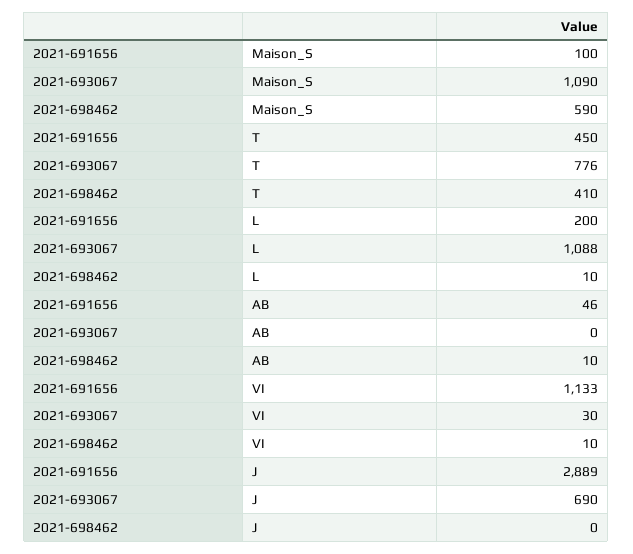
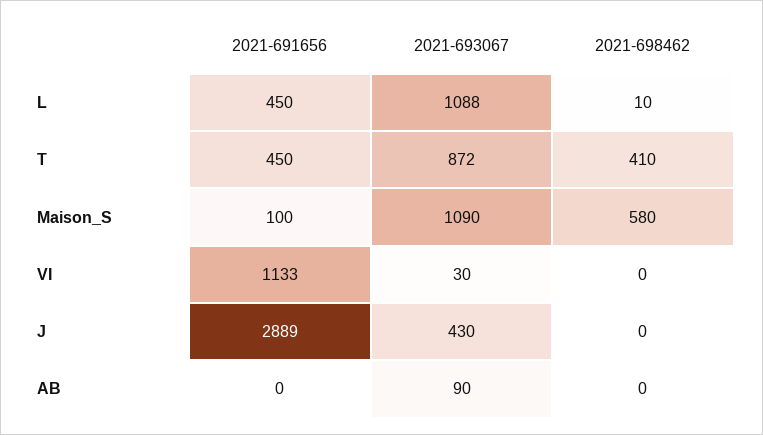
  {
    "2021-691656": {
      "Maison_S": 100,
      "T": 450,
-     "L": 200,
+     "L": 450,
-     "AB": 46,
+     "AB": 0,
      "VI": 1133,
      "J": 2889
    },
    "2021-693067": {
      "Maison_S": 1090,
-     "T": 776,
+     "T": 872,
      "L": 1088,
-     "AB": 0,
+     "AB": 90,
      "VI": 30,
-     "J": 690
+     "J": 430
    },
    "2021-698462": {
-     "Maison_S": 590,
+     "Maison_S": 580,
      "T": 410,
      "L": 10,
-     "AB": 10,
+     "AB": 0,
-     "VI": 10,
+     "VI": 0,
      "J": 0
    }
  }

